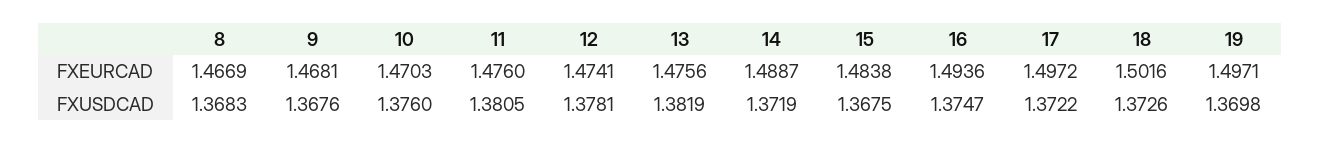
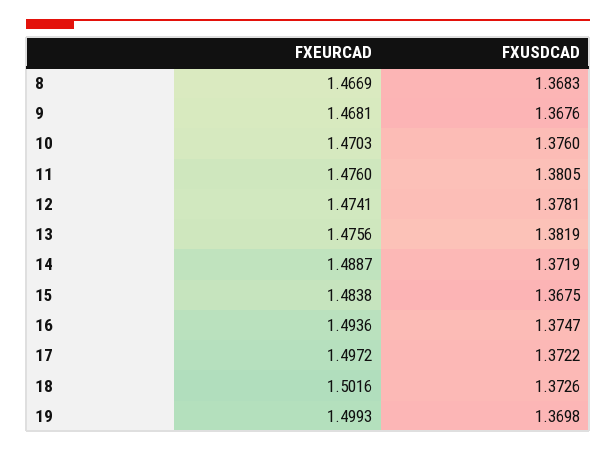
  {
    "8": {
      "FXEURCAD": 1.4669,
      "FXUSDCAD": 1.3683
    },
    "9": {
      "FXEURCAD": 1.4681,
      "FXUSDCAD": 1.3676
    },
    "10": {
      "FXEURCAD": 1.4703,
      "FXUSDCAD": 1.376
    },
    "11": {
      "FXEURCAD": 1.476,
      "FXUSDCAD": 1.3805
    },
    "12": {
      "FXEURCAD": 1.4741,
      "FXUSDCAD": 1.3781
    },
    "13": {
      "FXEURCAD": 1.4756,
      "FXUSDCAD": 1.3819
    },
    "14": {
      "FXEURCAD": 1.4887,
      "FXUSDCAD": 1.3719
    },
    "15": {
      "FXEURCAD": 1.4838,
      "FXUSDCAD": 1.3675
    },
    "16": {
      "FXEURCAD": 1.4936,
      "FXUSDCAD": 1.3747
    },
    "17": {
      "FXEURCAD": 1.4972,
      "FXUSDCAD": 1.3722
    },
    "18": {
      "FXEURCAD": 1.5016,
      "FXUSDCAD": 1.3726
    },
    "19": {
-     "FXEURCAD": 1.4971,
+     "FXEURCAD": 1.4993,
      "FXUSDCAD": 1.3698
    }
  }

